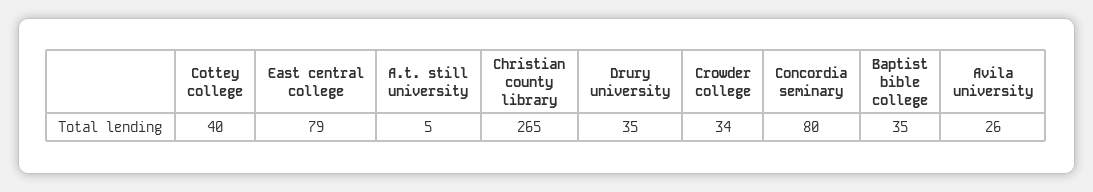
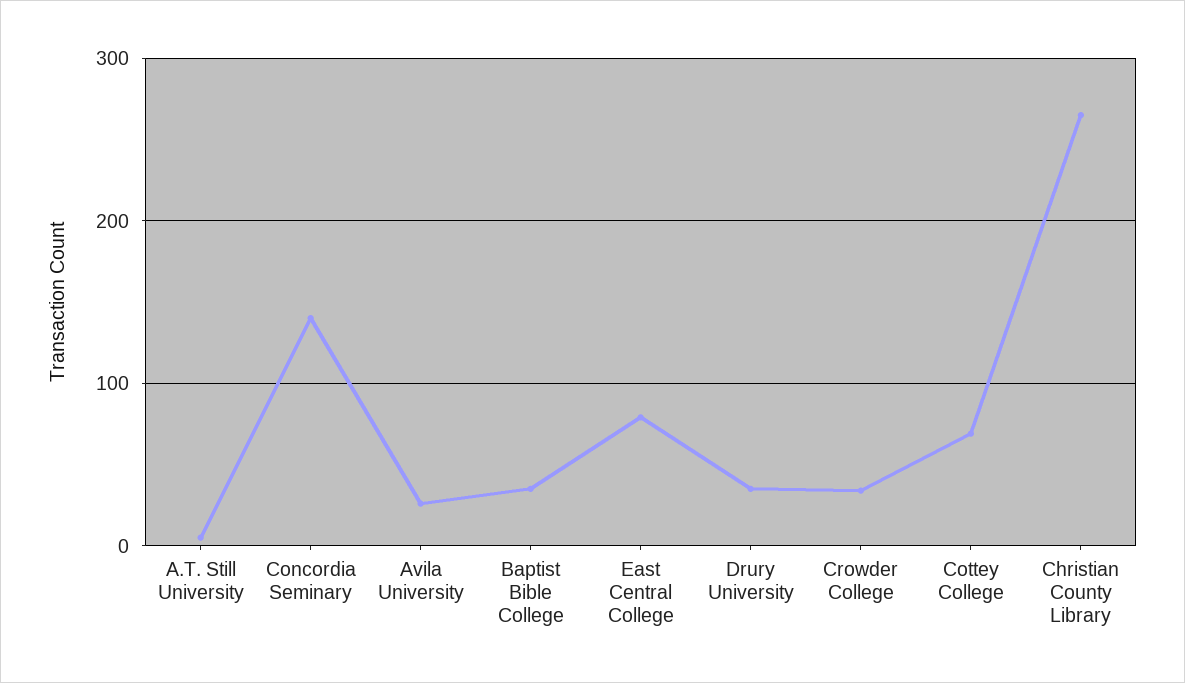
  {
-   "Cottey college": 40,
+   "Cottey college": 70,
    "East central college": 79,
    "A.t. still university": 5,
    "Christian county library": 265,
    "Drury university": 35,
    "Crowder college": 34,
-   "Concordia seminary": 80,
+   "Concordia seminary": 140,
    "Baptist bible college": 35,
    "Avila university": 26
  }

